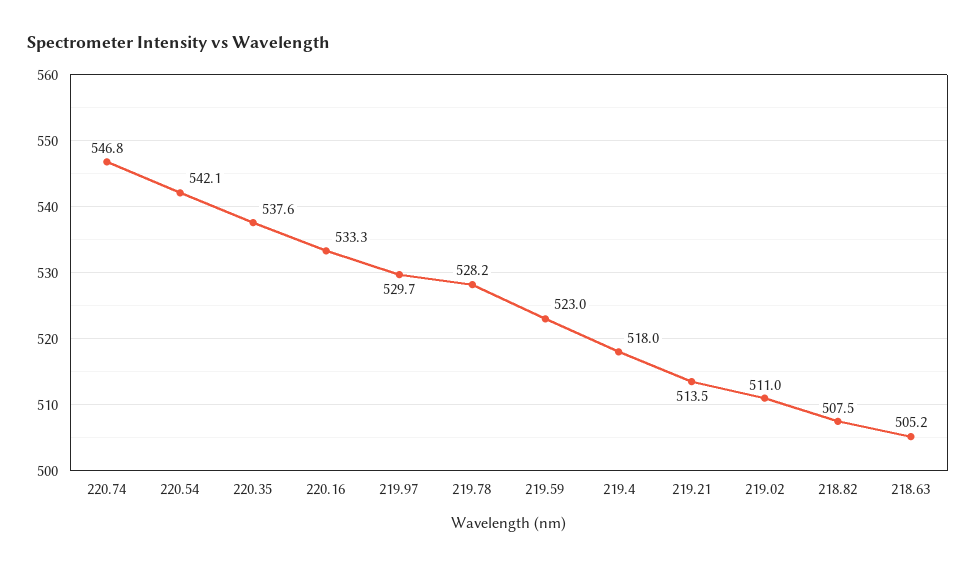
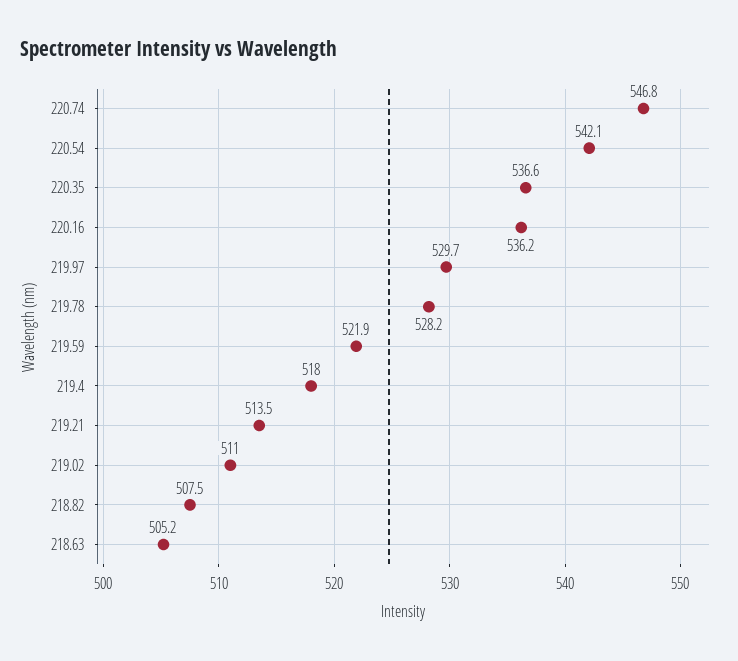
  {
    "220.74": 546.8,
    "220.54": 542.1,
-   "220.35": 537.6,
+   "220.35": 536.6,
-   "220.16": 533.3,
+   "220.16": 536.2,
    "219.97": 529.7,
    "219.78": 528.2,
-   "219.59": 523,
+   "219.59": 521.9,
    "219.4": 518,
    "219.21": 513.5,
    "219.02": 511,
    "218.82": 507.5,
    "218.63": 505.2
  }

